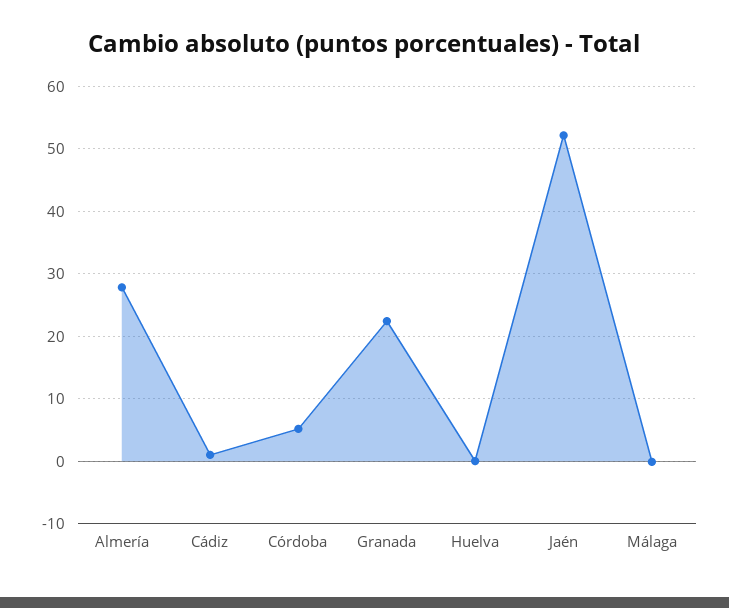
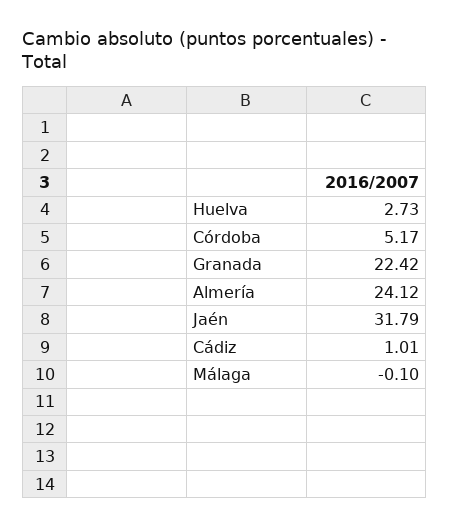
  {
-   "Almería": 28,
+   "Almería": 24.12,
    "Cádiz": 1.01,
    "Córdoba": 5.17,
    "Granada": 22.42,
-   "Huelva": 0,
+   "Huelva": 2.73,
-   "Jaén": 52,
+   "Jaén": 31.79,
    "Málaga": -0.1
  }

